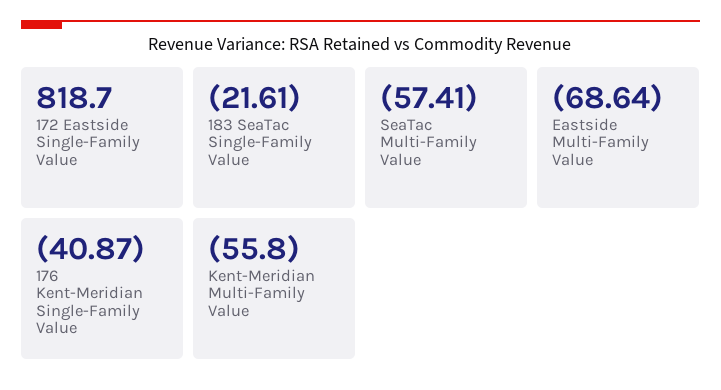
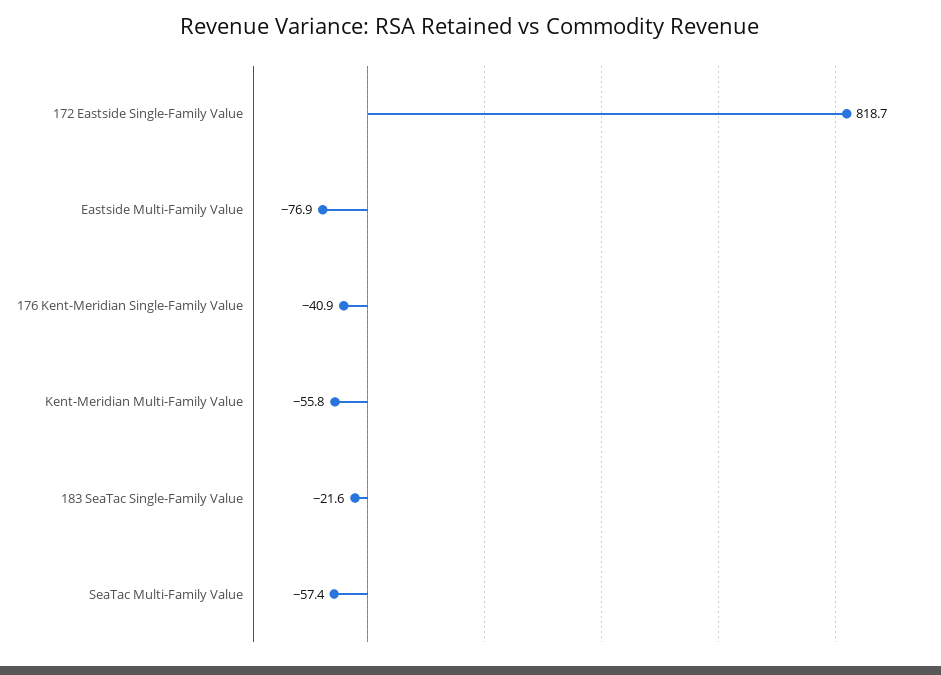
  {
    "172 Eastside Single-Family Value": 818.7,
    "183 SeaTac Single-Family Value": -21.61,
    "SeaTac Multi-Family Value": -57.41,
-   "Eastside Multi-Family Value": -68.64,
+   "Eastside Multi-Family Value": -76.9,
    "176 Kent-Meridian Single-Family Value": -40.87,
    "Kent-Meridian Multi-Family Value": -55.8
  }

